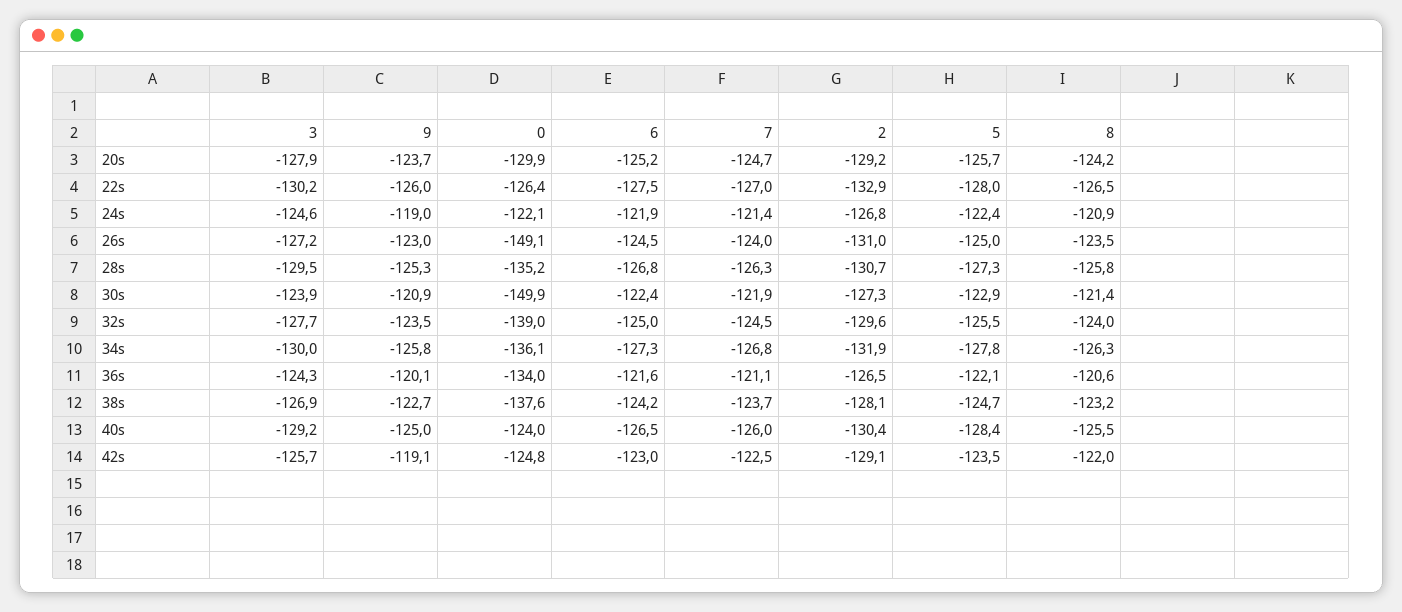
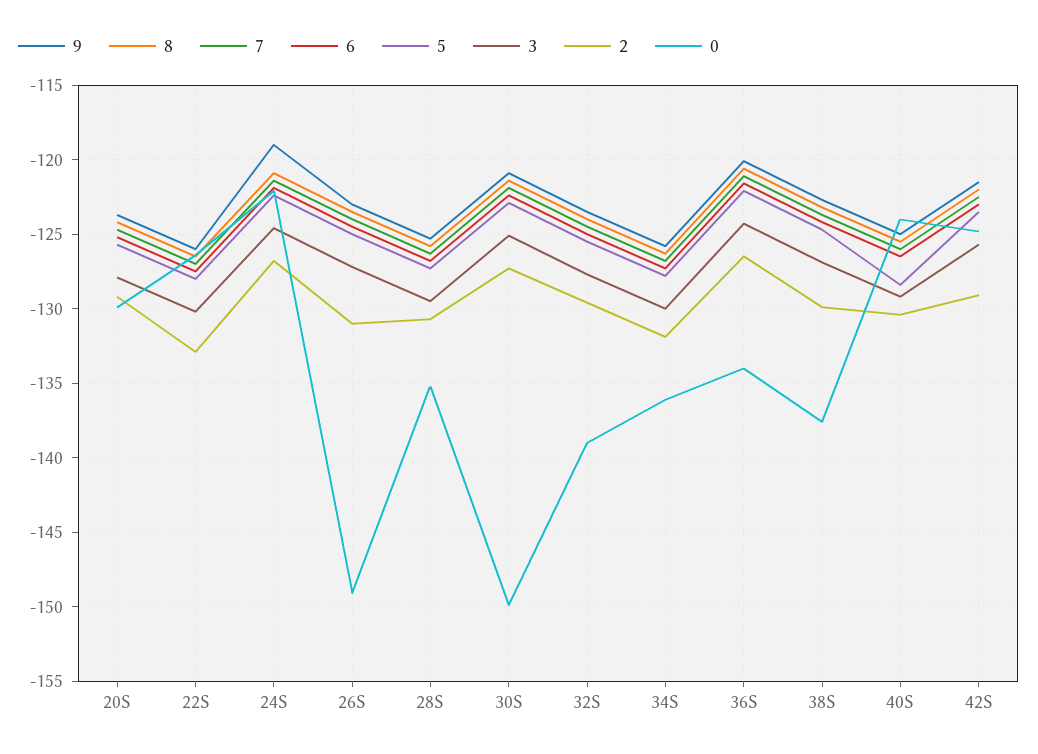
  {
    "3": {
      "20s": -127.9,
      "22s": -130.2,
      "24s": -124.6,
      "26s": -127.2,
      "28s": -129.5,
-     "30s": -123.9,
+     "30s": -125,
      "32s": -127.7,
      "34s": -130,
      "36s": -124.3,
      "38s": -126.9,
      "40s": -129.2,
      "42s": -125.7
    },
    "9": {
      "20s": -123.7,
      "22s": -126,
      "24s": -119,
      "26s": -123,
      "28s": -125.3,
      "30s": -120.9,
      "32s": -123.5,
      "34s": -125.8,
      "36s": -120.1,
      "38s": -122.7,
      "40s": -125,
-     "42s": -119.1
+     "42s": -121.5
    },
    "0": {
      "20s": -129.9,
      "22s": -126.4,
      "24s": -122.1,
      "26s": -149.1,
      "28s": -135.2,
      "30s": -149.9,
      "32s": -139,
      "34s": -136.1,
      "36s": -134,
      "38s": -137.6,
      "40s": -124,
      "42s": -124.8
    },
    "6": {
      "20s": -125.2,
      "22s": -127.5,
      "24s": -121.9,
      "26s": -124.5,
      "28s": -126.8,
      "30s": -122.4,
      "32s": -125,
      "34s": -127.3,
      "36s": -121.6,
      "38s": -124.2,
      "40s": -126.5,
      "42s": -123
    },
    "7": {
      "20s": -124.7,
      "22s": -127,
      "24s": -121.4,
      "26s": -124,
      "28s": -126.3,
      "30s": -121.9,
      "32s": -124.5,
      "34s": -126.8,
      "36s": -121.1,
      "38s": -123.7,
      "40s": -126,
      "42s": -122.5
    },
    "2": {
      "20s": -129.2,
      "22s": -132.9,
      "24s": -126.8,
      "26s": -131,
      "28s": -130.7,
      "30s": -127.3,
      "32s": -129.6,
      "34s": -131.9,
      "36s": -126.5,
-     "38s": -128.1,
+     "38s": -130,
      "40s": -130.4,
      "42s": -129.1
    },
    "5": {
      "20s": -125.7,
      "22s": -128,
      "24s": -122.4,
      "26s": -125,
      "28s": -127.3,
      "30s": -122.9,
      "32s": -125.5,
      "34s": -127.8,
      "36s": -122.1,
      "38s": -124.7,
      "40s": -128.4,
      "42s": -123.5
    },
    "8": {
      "20s": -124.2,
      "22s": -126.5,
      "24s": -120.9,
      "26s": -123.5,
      "28s": -125.8,
      "30s": -121.4,
      "32s": -124,
      "34s": -126.3,
      "36s": -120.6,
      "38s": -123.2,
      "40s": -125.5,
      "42s": -122
    }
  }

